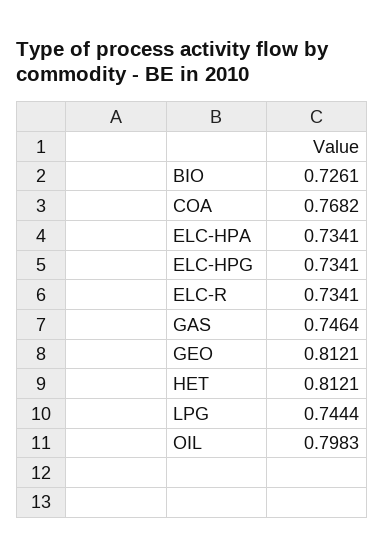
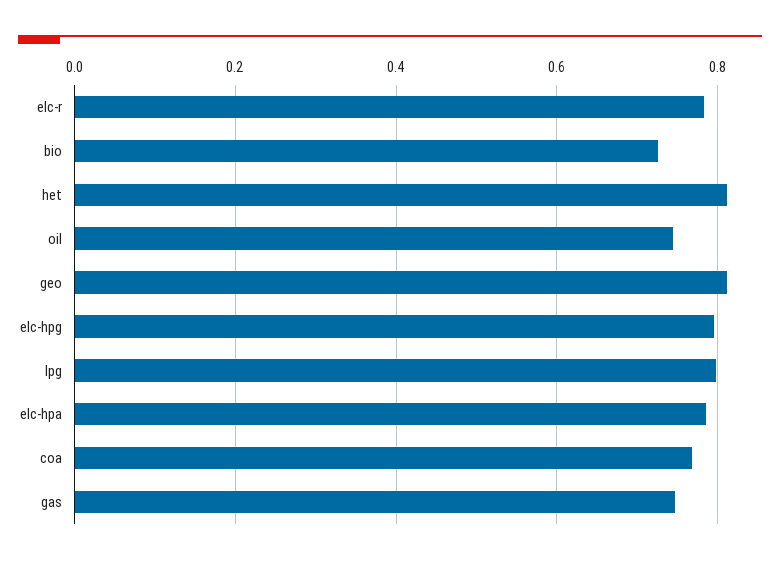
  {
    "BIO": 0.7261,
    "COA": 0.7682,
-   "ELC-HPA": 0.7341,
+   "ELC-HPA": 0.78,
-   "ELC-HPG": 0.7341,
+   "ELC-HPG": 0.8,
-   "ELC-R": 0.7341,
+   "ELC-R": 0.78,
    "GAS": 0.7464,
    "GEO": 0.8121,
    "HET": 0.8121,
-   "LPG": 0.7444,
+   "LPG": 0.8,
-   "OIL": 0.7983
+   "OIL": 0.74
  }

